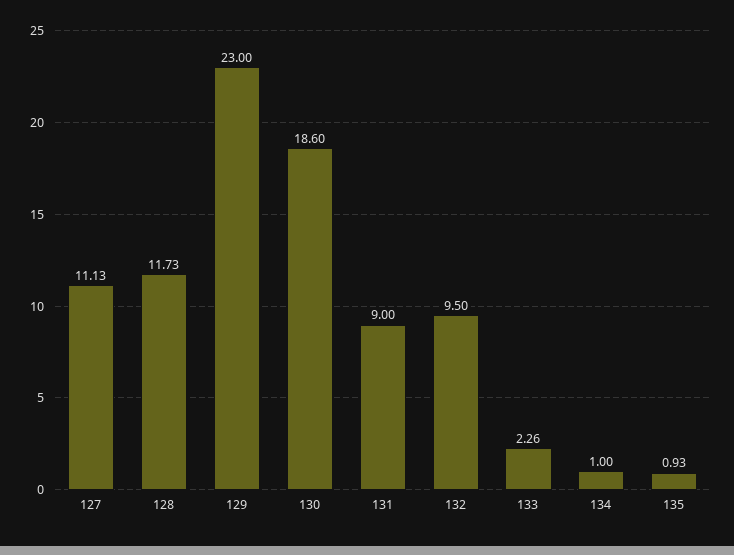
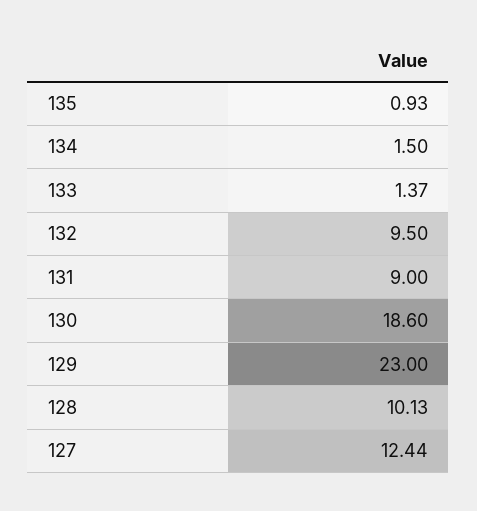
  {
-   "127": 11.13,
+   "127": 12.44,
-   "128": 11.73,
+   "128": 10.13,
    "129": 23,
    "130": 18.6,
    "131": 9,
    "132": 9.5,
-   "133": 2.26,
+   "133": 1.37,
-   "134": 1,
+   "134": 1.5,
    "135": 0.93
  }

